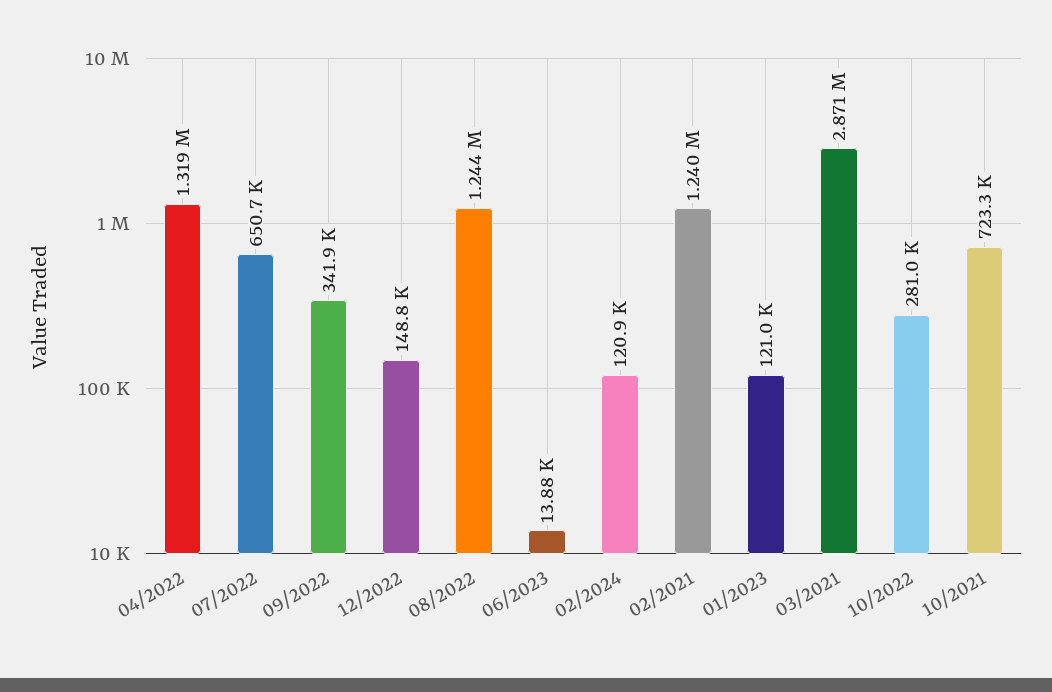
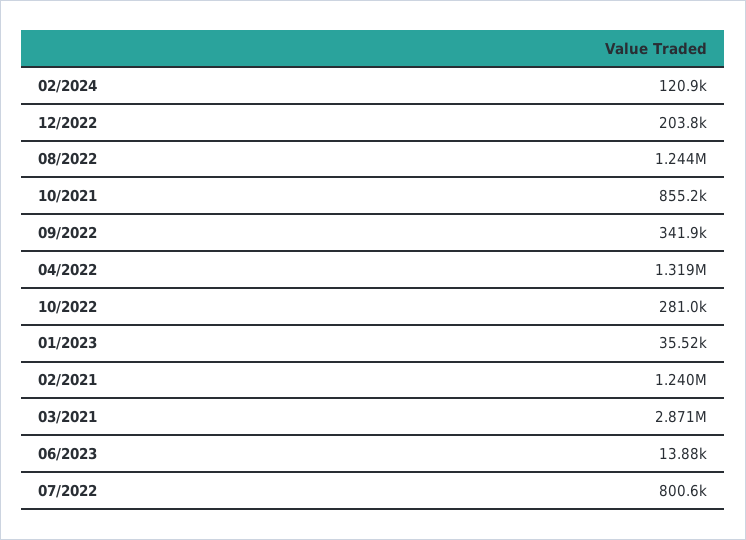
  {
    "04/2022": 1319000,
-   "07/2022": 650700,
+   "07/2022": 800600,
    "09/2022": 341900,
-   "12/2022": 148800,
+   "12/2022": 203800,
    "08/2022": 1244000,
    "06/2023": 13880,
    "02/2024": 120900,
    "02/2021": 1240000,
-   "01/2023": 121000,
+   "01/2023": 35520,
    "03/2021": 2871000,
    "10/2022": 281000,
-   "10/2021": 723300
+   "10/2021": 855200
  }

